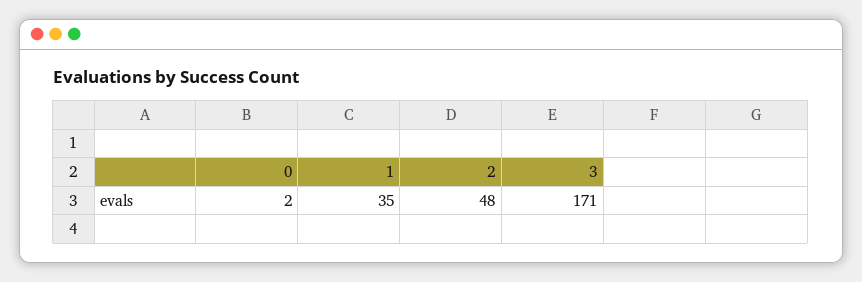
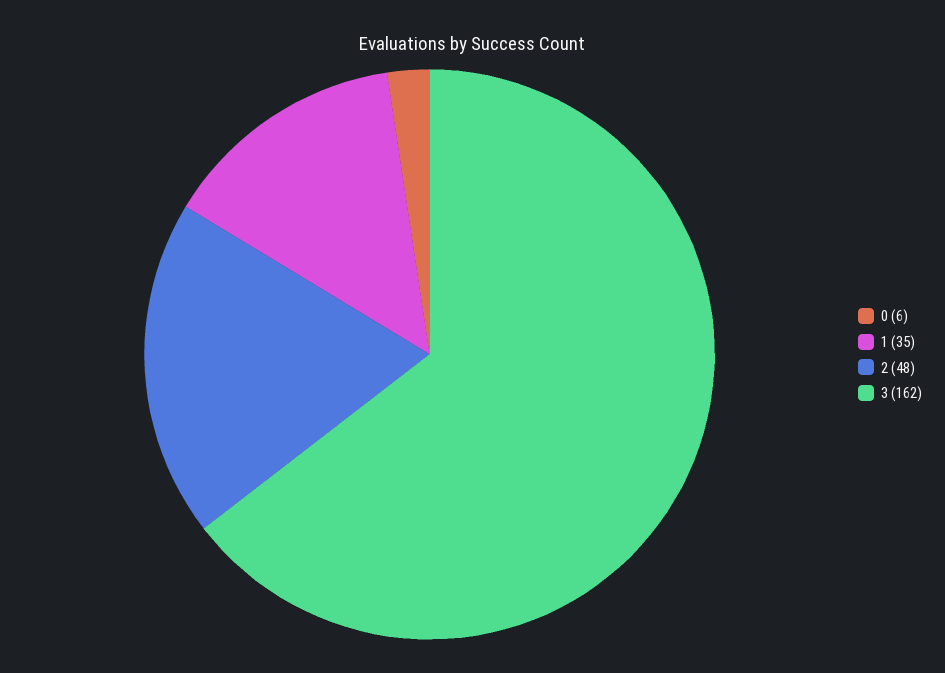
  {
-   "0": 2,
+   "0": 6,
    "1": 35,
    "2": 48,
-   "3": 171
+   "3": 162
  }

